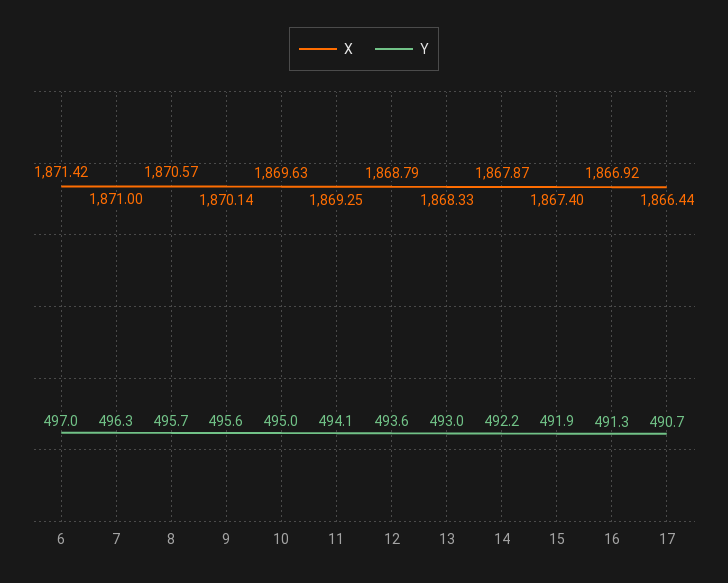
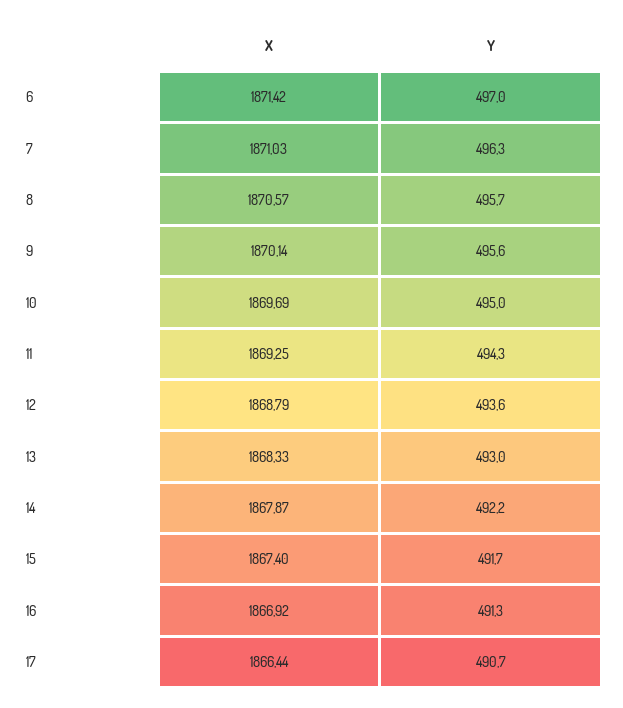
  {
    "X": {
      "6": 1871.42,
-     "7": 1871,
+     "7": 1871.03,
      "8": 1870.57,
      "9": 1870.14,
-     "10": 1869.63,
+     "10": 1869.69,
      "11": 1869.25,
      "12": 1868.79,
      "13": 1868.33,
      "14": 1867.87,
      "15": 1867.4,
      "16": 1866.92,
      "17": 1866.44
    },
    "Y": {
      "6": 497,
      "7": 496.3,
      "8": 495.7,
      "9": 495.6,
      "10": 495,
-     "11": 494.1,
+     "11": 494.3,
      "12": 493.6,
      "13": 493,
      "14": 492.2,
-     "15": 491.9,
+     "15": 491.7,
      "16": 491.3,
      "17": 490.7
    }
  }

